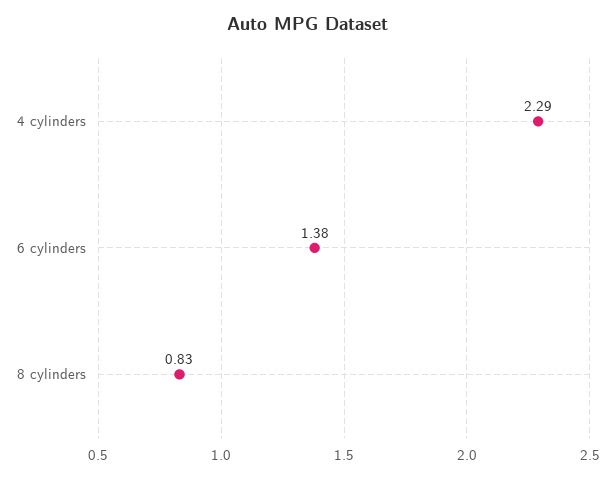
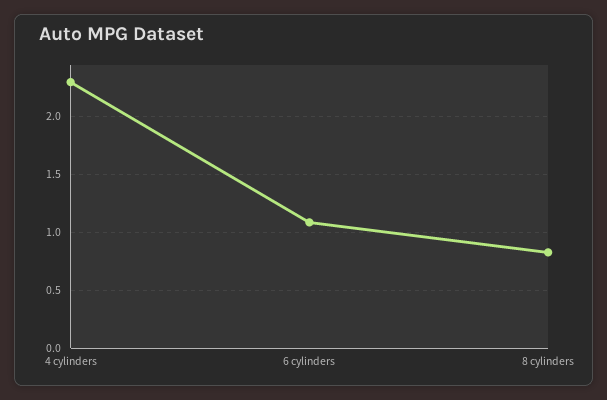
  {
    "4 cylinders": 2.29,
-   "6 cylinders": 1.38,
+   "6 cylinders": 1.1,
    "8 cylinders": 0.83
  }

